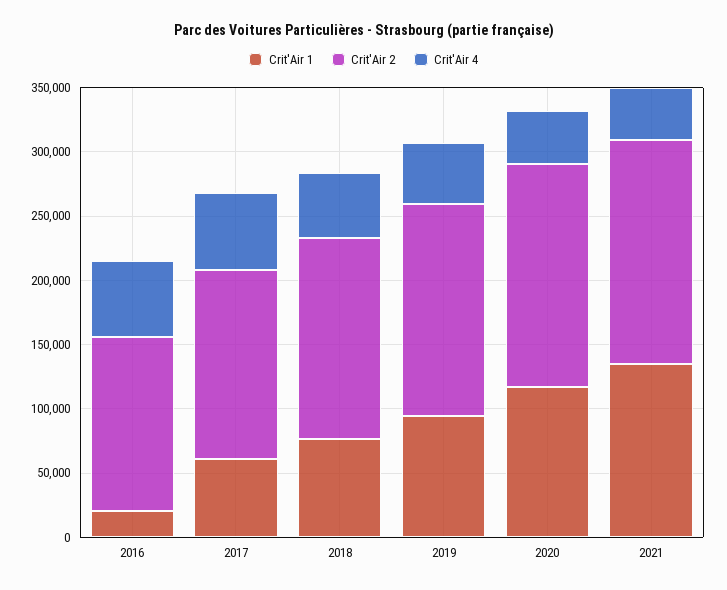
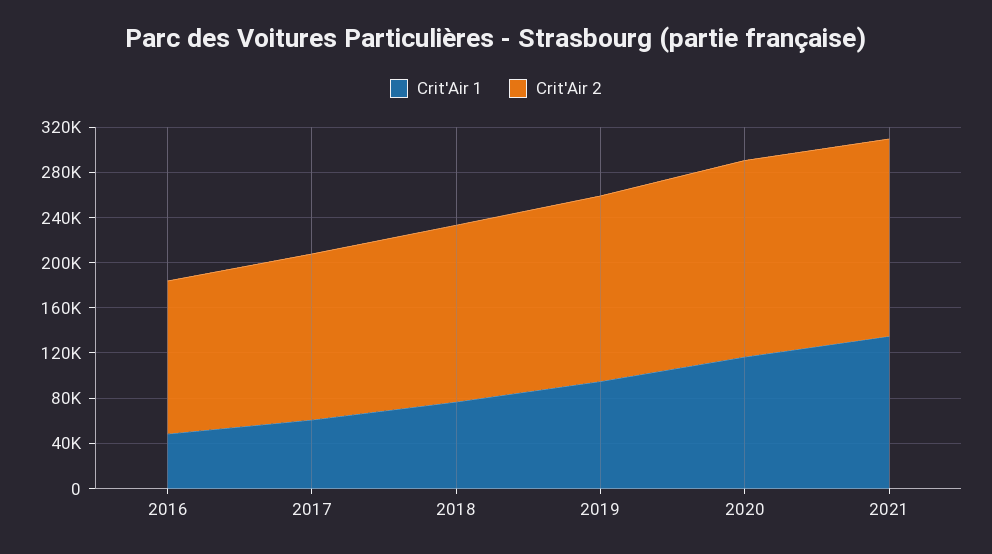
  {
    "Crit'Air 1": {
-     "2016": 20000,
+     "2016": 50000,
      "2017": 60000,
      "2018": 80000,
      "2019": 90000,
      "2020": 120000,
      "2021": 130000
    },
    "Crit'Air 2": {
      "2016": 140000,
      "2017": 150000,
      "2018": 160000,
      "2019": 160000,
      "2020": 170000,
      "2021": 170000
-   },
+   }
-   "Crit'Air 4": {
-     "2016": 60000,
-     "2017": 60000,
-     "2018": 50000,
-     "2019": 50000,
-     "2020": 40000,
-     "2021": 40000
-   }
  }

